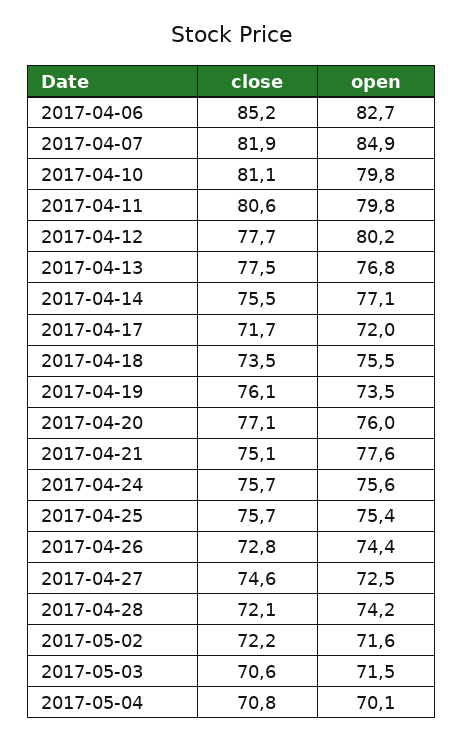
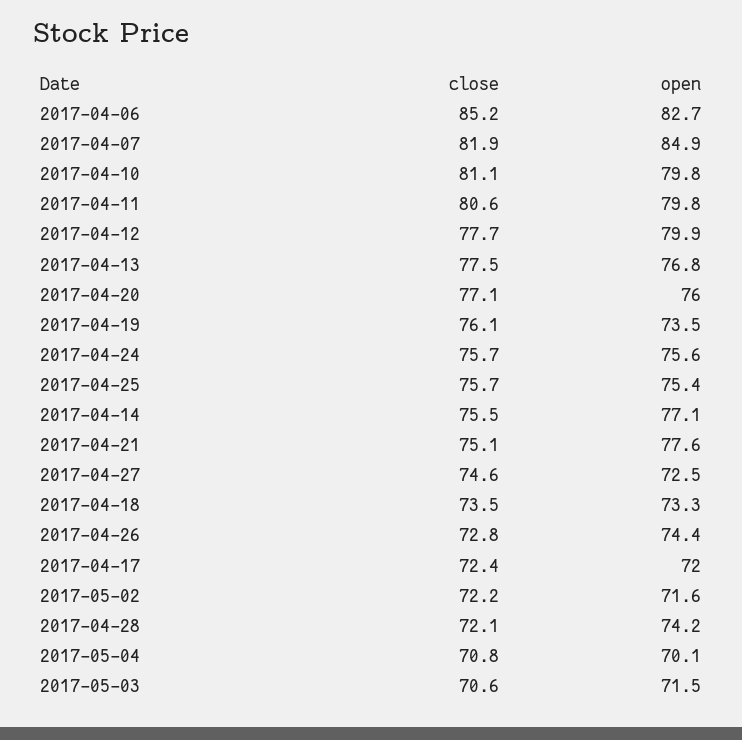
  {
    "close": {
      "2017-04-06": 85.2,
      "2017-04-07": 81.9,
      "2017-04-10": 81.1,
      "2017-04-11": 80.6,
      "2017-04-12": 77.7,
      "2017-04-13": 77.5,
      "2017-04-14": 75.5,
-     "2017-04-17": 71.7,
+     "2017-04-17": 72.4,
      "2017-04-18": 73.5,
      "2017-04-19": 76.1,
      "2017-04-20": 77.1,
      "2017-04-21": 75.1,
      "2017-04-24": 75.7,
      "2017-04-25": 75.7,
      "2017-04-26": 72.8,
      "2017-04-27": 74.6,
      "2017-04-28": 72.1,
      "2017-05-02": 72.2,
      "2017-05-03": 70.6,
      "2017-05-04": 70.8
    },
    "open": {
      "2017-04-06": 82.7,
      "2017-04-07": 84.9,
      "2017-04-10": 79.8,
      "2017-04-11": 79.8,
-     "2017-04-12": 80.2,
+     "2017-04-12": 79.9,
      "2017-04-13": 76.8,
      "2017-04-14": 77.1,
      "2017-04-17": 72,
-     "2017-04-18": 75.5,
+     "2017-04-18": 73.3,
      "2017-04-19": 73.5,
      "2017-04-20": 76,
      "2017-04-21": 77.6,
      "2017-04-24": 75.6,
      "2017-04-25": 75.4,
      "2017-04-26": 74.4,
      "2017-04-27": 72.5,
      "2017-04-28": 74.2,
      "2017-05-02": 71.6,
      "2017-05-03": 71.5,
      "2017-05-04": 70.1
    }
  }

